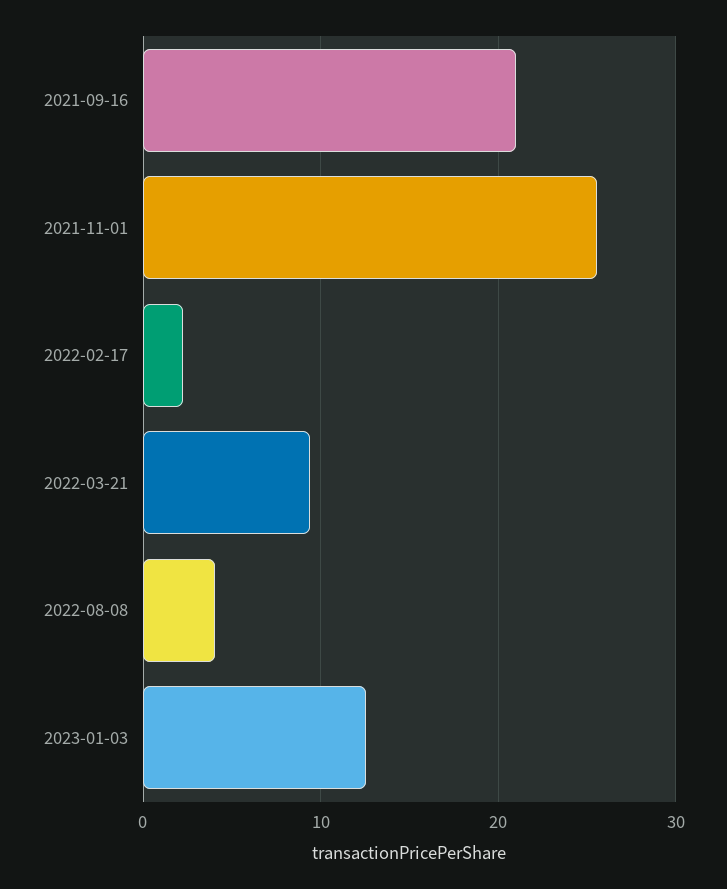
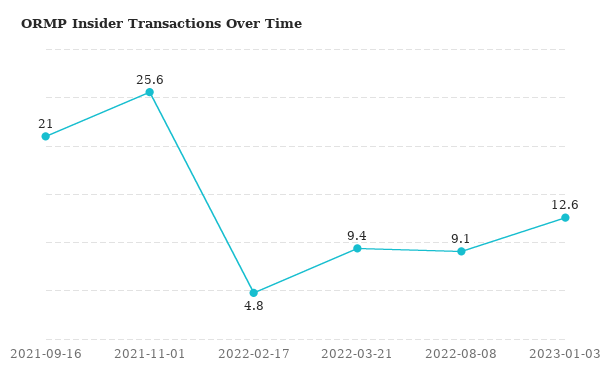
  {
    "2021-09-16": 21,
    "2021-11-01": 25.6,
-   "2022-02-17": 2,
+   "2022-02-17": 4.8,
    "2022-03-21": 9.4,
-   "2022-08-08": 4,
+   "2022-08-08": 9.1,
    "2023-01-03": 12.6
  }

